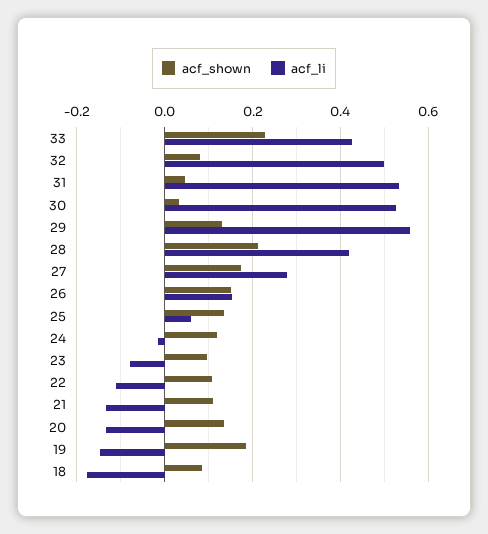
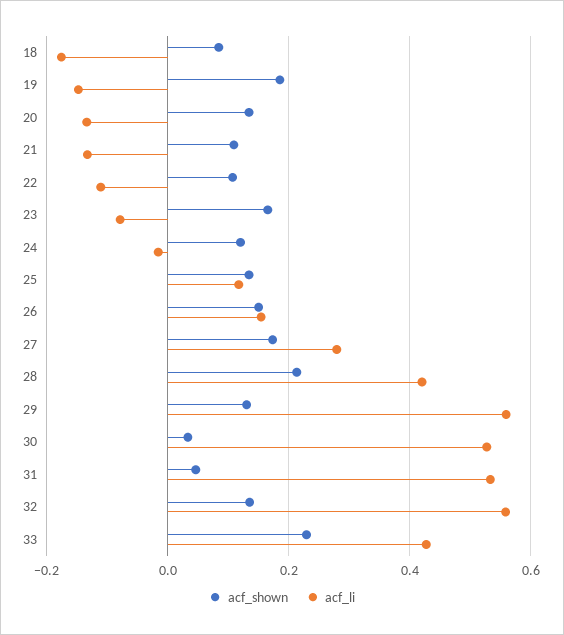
  {
    "acf_shown": {
      "33": 0.22,
-     "32": 0.08,
+     "32": 0.14,
      "31": 0.04,
      "30": 0.04,
      "29": 0.14,
      "28": 0.22,
      "27": 0.18,
      "26": 0.16,
      "25": 0.14,
      "24": 0.12,
-     "23": 0.1,
+     "23": 0.16,
      "22": 0.1,
      "21": 0.1,
      "20": 0.14,
      "19": 0.18,
      "18": 0.08
    },
    "acf_li": {
      "33": 0.42,
-     "32": 0.5,
+     "32": 0.56,
      "31": 0.54,
      "30": 0.52,
      "29": 0.56,
      "28": 0.42,
      "27": 0.28,
      "26": 0.16,
-     "25": 0.06,
+     "25": 0.12,
      "24": -0.02,
      "23": -0.08,
      "22": -0.12,
      "21": -0.14,
      "20": -0.14,
      "19": -0.14,
      "18": -0.18
    }
  }

